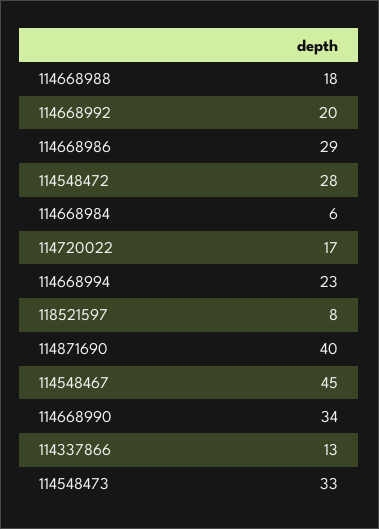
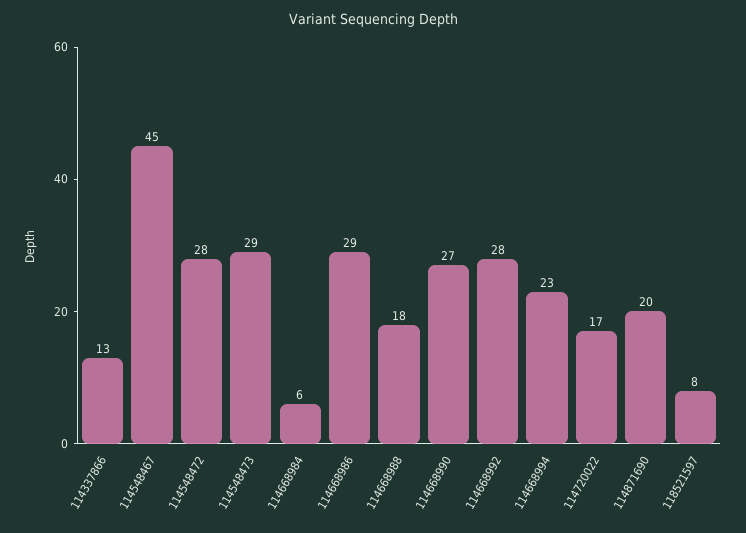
  {
    "114668988": 18,
-   "114668992": 20,
+   "114668992": 28,
    "114668986": 29,
    "114548472": 28,
    "114668984": 6,
    "114720022": 17,
    "114668994": 23,
    "118521597": 8,
-   "114871690": 40,
+   "114871690": 20,
    "114548467": 45,
-   "114668990": 34,
+   "114668990": 27,
    "114337866": 13,
-   "114548473": 33
+   "114548473": 29
  }

